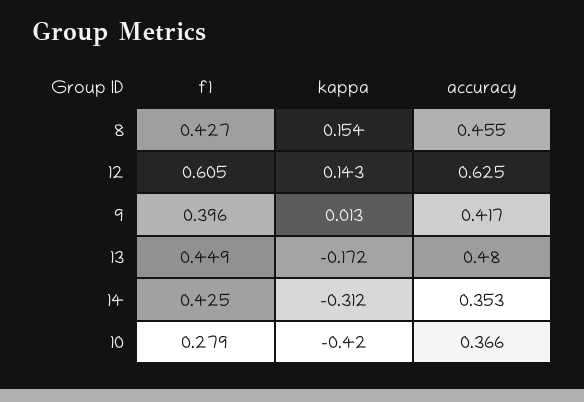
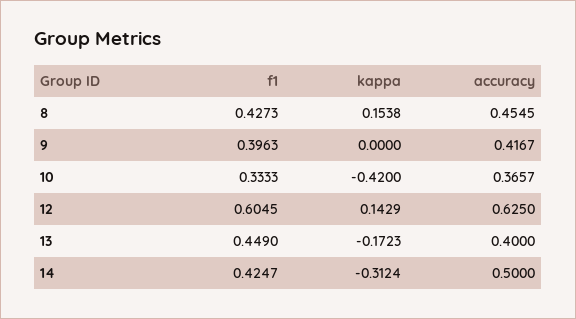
  {
    "f1": {
      "8": 0.4273,
      "12": 0.6045,
      "9": 0.3963,
      "13": 0.449,
      "14": 0.4247,
-     "10": 0.279
+     "10": 0.3333
    },
    "kappa": {
      "8": 0.1538,
      "12": 0.1429,
-     "9": 0.013,
+     "9": 0,
      "13": -0.1723,
      "14": -0.3124,
      "10": -0.42
    },
    "accuracy": {
      "8": 0.4545,
      "12": 0.625,
      "9": 0.4167,
-     "13": 0.48,
+     "13": 0.4,
-     "14": 0.353,
+     "14": 0.5,
      "10": 0.3657
    }
  }

